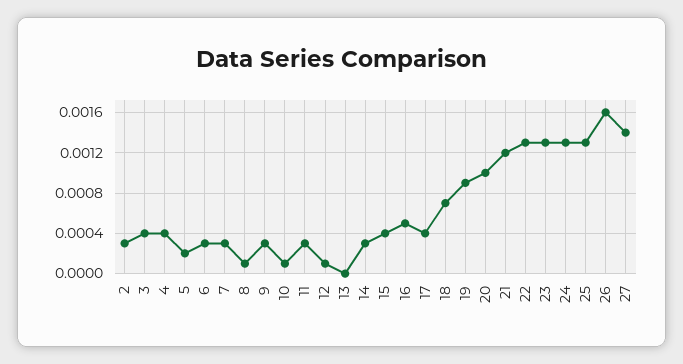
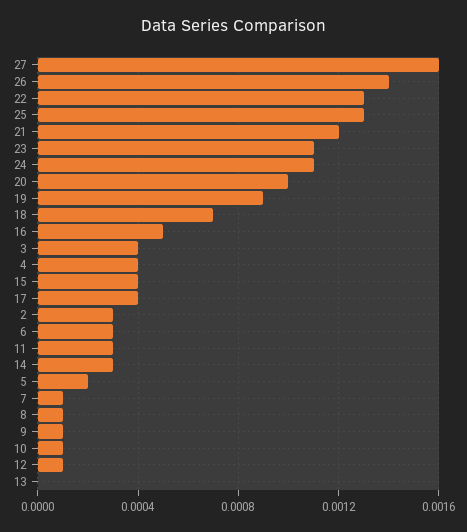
  {
    "2": 0.0003,
    "3": 0.0004,
    "4": 0.0004,
    "5": 0.0002,
    "6": 0.0003,
-   "7": 0.0003,
+   "7": 0.0001,
    "8": 0.0001,
-   "9": 0.0003,
+   "9": 0.0001,
    "10": 0.0001,
    "11": 0.0003,
    "12": 0.0001,
    "13": 0,
    "14": 0.0003,
    "15": 0.0004,
    "16": 0.0005,
    "17": 0.0004,
    "18": 0.0007,
    "19": 0.0009,
    "20": 0.001,
    "21": 0.0012,
    "22": 0.0013,
-   "23": 0.0013,
+   "23": 0.0011,
-   "24": 0.0013,
+   "24": 0.0011,
    "25": 0.0013,
-   "26": 0.0016,
+   "26": 0.0014,
-   "27": 0.0014
+   "27": 0.0016
  }

